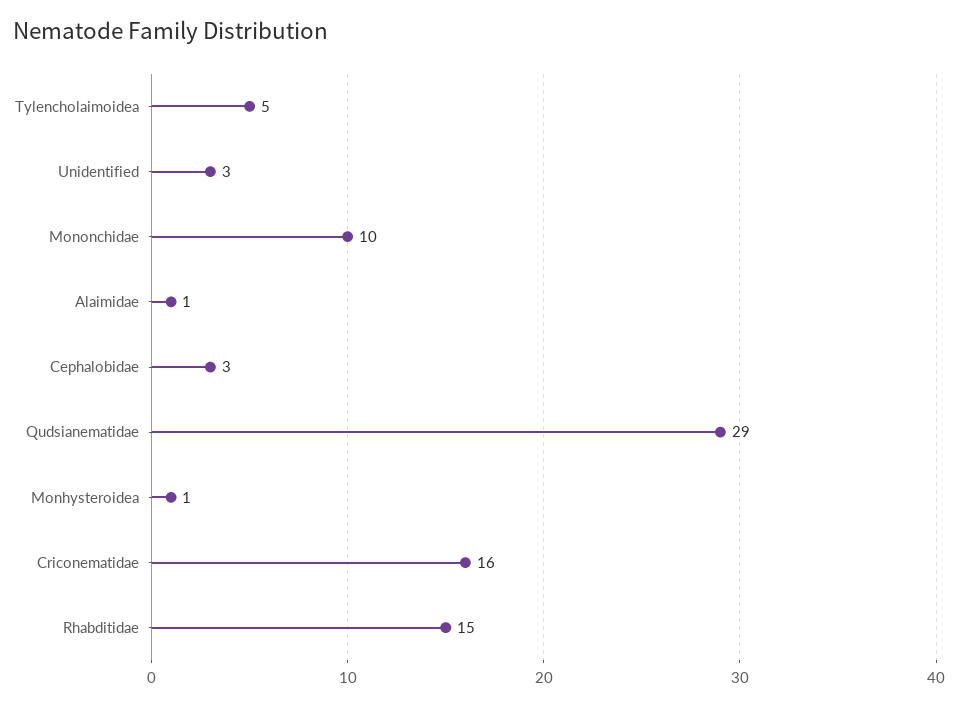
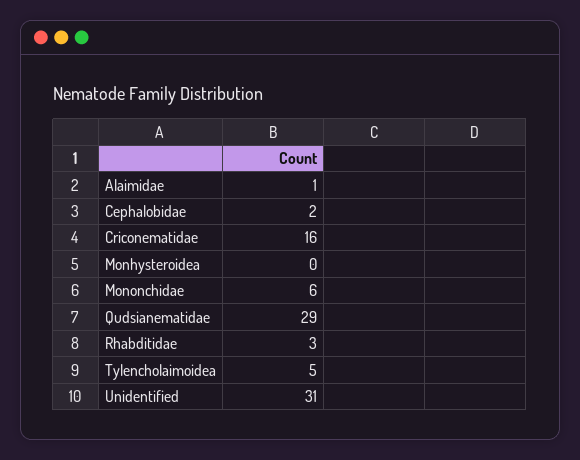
  {
    "Tylencholaimoidea": 5,
-   "Unidentified": 3,
+   "Unidentified": 31,
-   "Mononchidae": 10,
+   "Mononchidae": 6,
    "Alaimidae": 1,
-   "Cephalobidae": 3,
+   "Cephalobidae": 2,
    "Qudsianematidae": 29,
-   "Monhysteroidea": 1,
+   "Monhysteroidea": 0,
    "Criconematidae": 16,
-   "Rhabditidae": 15
+   "Rhabditidae": 3
  }

